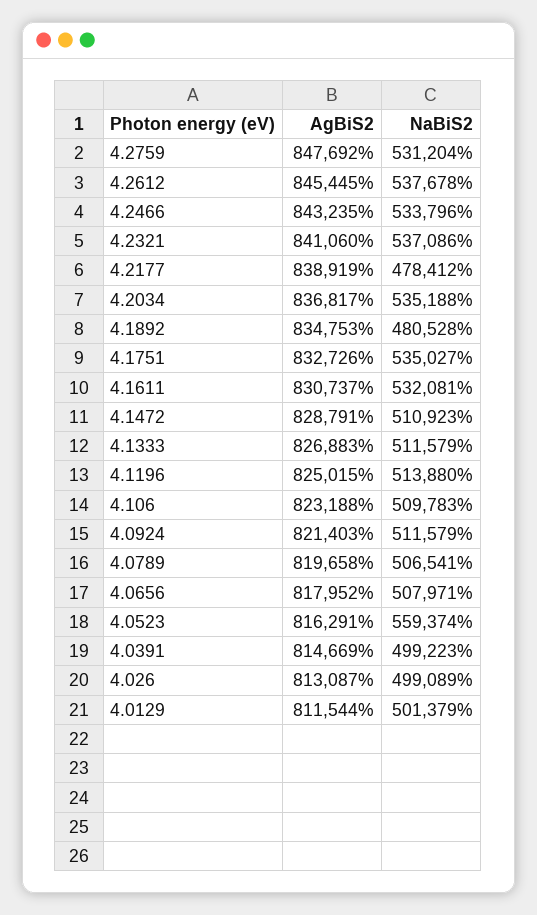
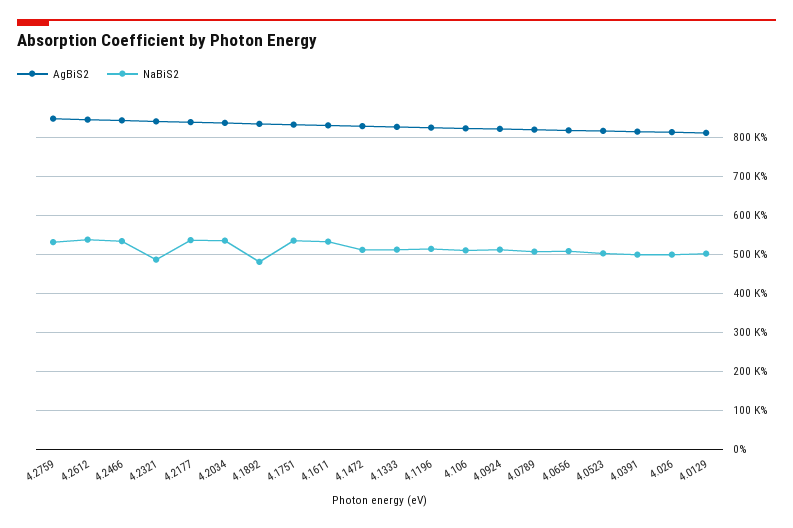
  {
    "AgBiS2": {
      "4.2759": 847692,
      "4.2612": 845445,
      "4.2466": 843235,
      "4.2321": 841060,
      "4.2177": 838919,
      "4.2034": 836817,
      "4.1892": 834753,
      "4.1751": 832726,
      "4.1611": 830737,
      "4.1472": 828791,
      "4.1333": 826883,
      "4.1196": 825015,
      "4.106": 823188,
      "4.0924": 821403,
      "4.0789": 819658,
      "4.0656": 817952,
      "4.0523": 816291,
      "4.0391": 814669,
      "4.026": 813087,
      "4.0129": 811544
    },
    "NaBiS2": {
      "4.2759": 531204,
      "4.2612": 537678,
      "4.2466": 533796,
-     "4.2321": 537086,
+     "4.2321": 480000,
-     "4.2177": 478412,
+     "4.2177": 540000,
      "4.2034": 535188,
      "4.1892": 480528,
      "4.1751": 535027,
      "4.1611": 532081,
      "4.1472": 510923,
      "4.1333": 511579,
      "4.1196": 513880,
      "4.106": 509783,
      "4.0924": 511579,
      "4.0789": 506541,
      "4.0656": 507971,
-     "4.0523": 559374,
+     "4.0523": 500000,
      "4.0391": 499223,
      "4.026": 499089,
      "4.0129": 501379
    }
  }

